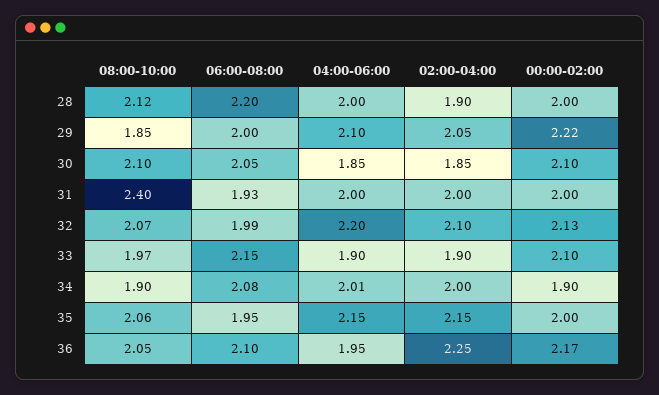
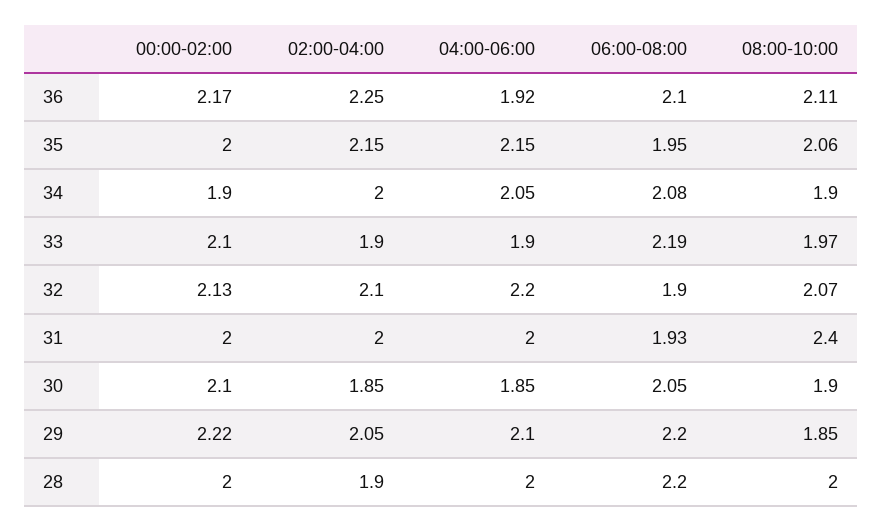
  {
    "08:00-10:00": {
-     "28": 2.12,
+     "28": 2,
      "29": 1.85,
-     "30": 2.1,
+     "30": 1.9,
      "31": 2.4,
      "32": 2.07,
      "33": 1.97,
      "34": 1.9,
      "35": 2.06,
-     "36": 2.05
+     "36": 2.11
    },
    "06:00-08:00": {
      "28": 2.2,
-     "29": 2,
+     "29": 2.2,
      "30": 2.05,
      "31": 1.93,
-     "32": 1.99,
+     "32": 1.9,
-     "33": 2.15,
+     "33": 2.19,
      "34": 2.08,
      "35": 1.95,
      "36": 2.1
    },
    "04:00-06:00": {
      "28": 2,
      "29": 2.1,
      "30": 1.85,
      "31": 2,
      "32": 2.2,
      "33": 1.9,
-     "34": 2.01,
+     "34": 2.05,
      "35": 2.15,
-     "36": 1.95
+     "36": 1.92
    },
    "02:00-04:00": {
      "28": 1.9,
      "29": 2.05,
      "30": 1.85,
      "31": 2,
      "32": 2.1,
      "33": 1.9,
      "34": 2,
      "35": 2.15,
      "36": 2.25
    },
    "00:00-02:00": {
      "28": 2,
      "29": 2.22,
      "30": 2.1,
      "31": 2,
      "32": 2.13,
      "33": 2.1,
      "34": 1.9,
      "35": 2,
      "36": 2.17
    }
  }

